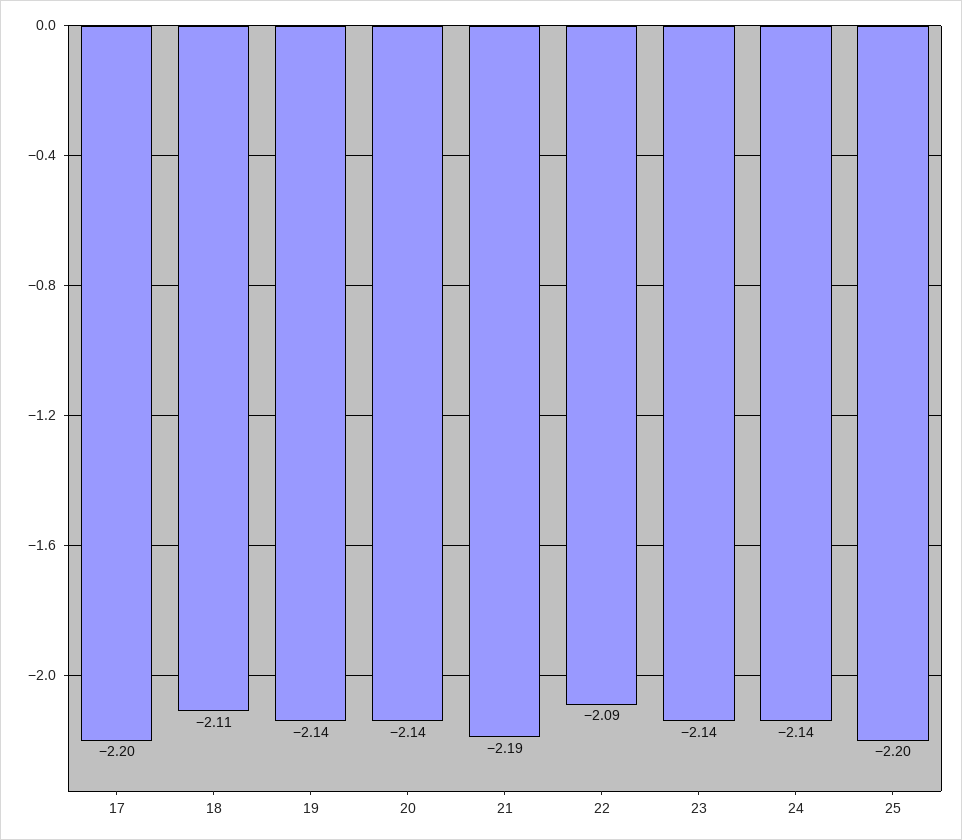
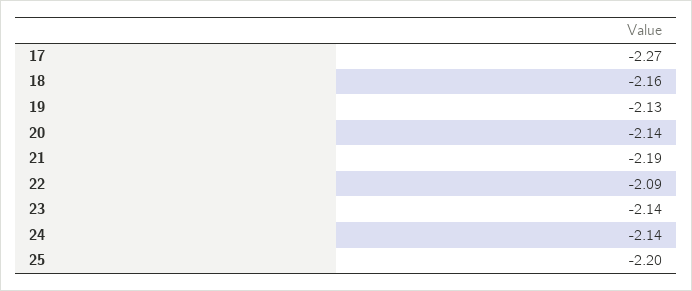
  {
-   "17": -2.2,
+   "17": -2.27,
-   "18": -2.11,
+   "18": -2.16,
-   "19": -2.14,
+   "19": -2.13,
    "20": -2.14,
    "21": -2.19,
    "22": -2.09,
    "23": -2.14,
    "24": -2.14,
    "25": -2.2
  }

